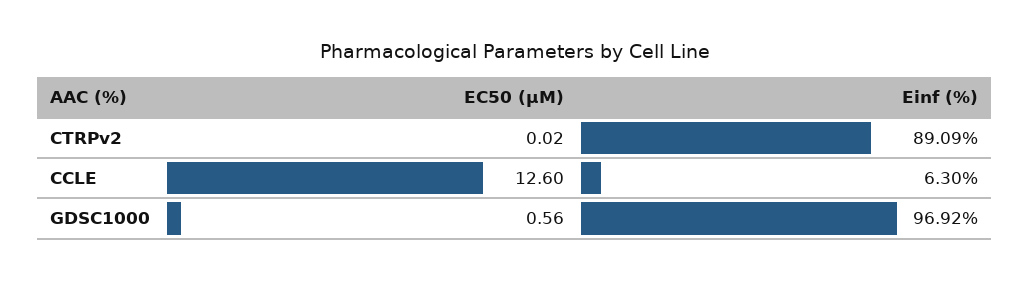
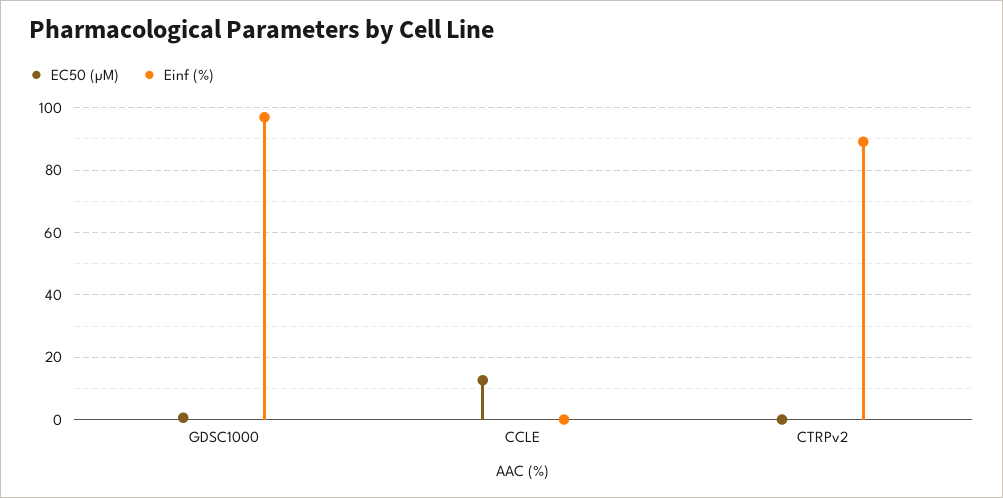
  {
    "EC50 (µM)": {
      "CTRPv2": 0.02,
      "CCLE": 12.6,
      "GDSC1000": 0.56
    },
    "Einf (%)": {
      "CTRPv2": 89.09,
-     "CCLE": 6.3,
+     "CCLE": 0,
      "GDSC1000": 96.92
    }
  }

